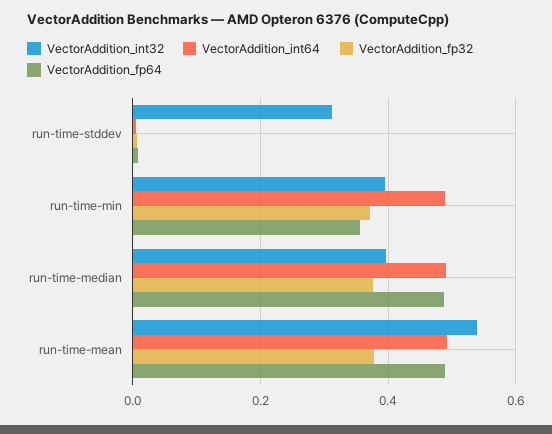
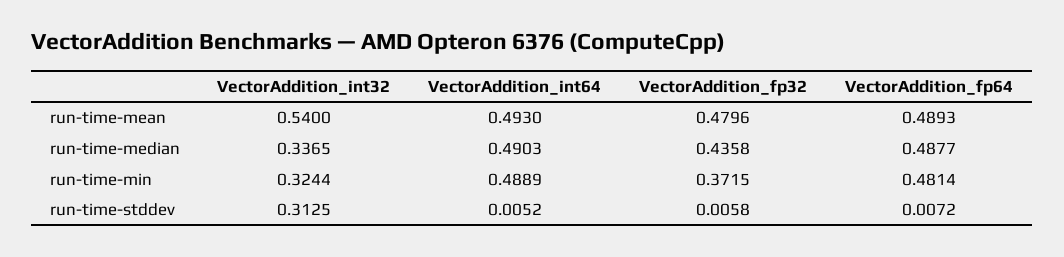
  {
    "VectorAddition_int32": {
      "run-time-stddev": 0.3125,
-     "run-time-min": 0.4,
+     "run-time-min": 0.3244,
-     "run-time-median": 0.4,
+     "run-time-median": 0.3365,
      "run-time-mean": 0.54
    },
    "VectorAddition_int64": {
      "run-time-stddev": 0.0052,
      "run-time-min": 0.4889,
      "run-time-median": 0.4903,
      "run-time-mean": 0.493
    },
    "VectorAddition_fp32": {
      "run-time-stddev": 0.0058,
      "run-time-min": 0.3715,
-     "run-time-median": 0.38,
+     "run-time-median": 0.4358,
-     "run-time-mean": 0.38
+     "run-time-mean": 0.4796
    },
    "VectorAddition_fp64": {
      "run-time-stddev": 0.0072,
-     "run-time-min": 0.36,
+     "run-time-min": 0.4814,
      "run-time-median": 0.4877,
      "run-time-mean": 0.4893
    }
  }

